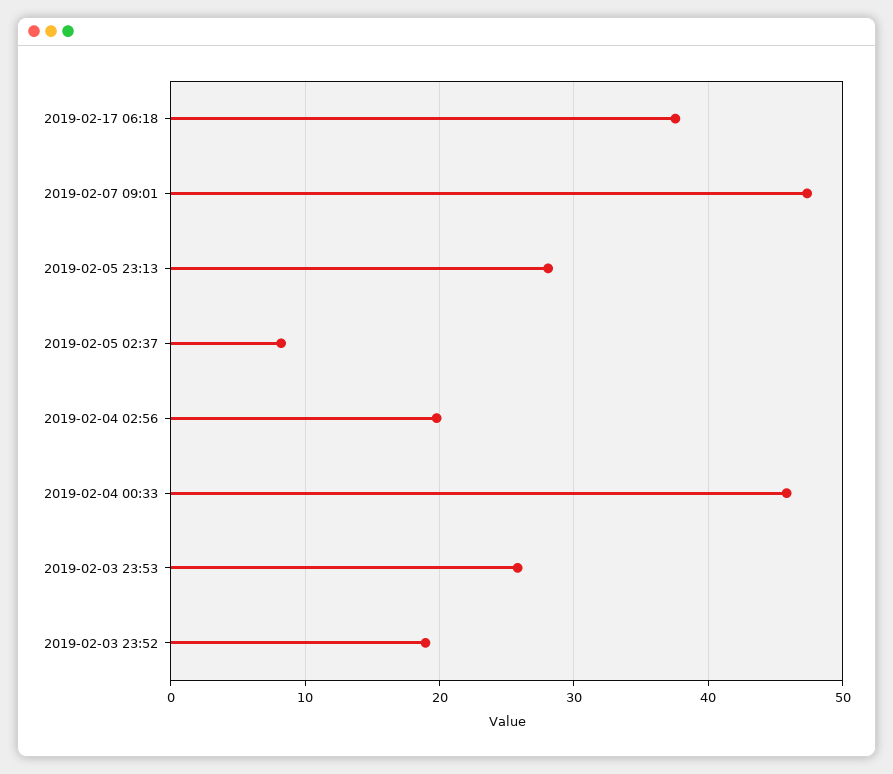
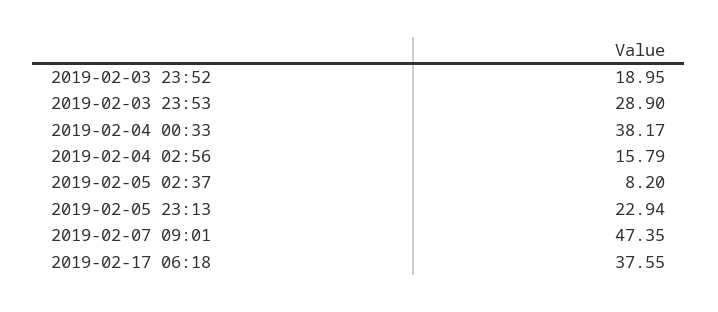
  {
    "2019-02-17 06:18": 37.55,
    "2019-02-07 09:01": 47.35,
-   "2019-02-05 23:13": 28,
+   "2019-02-05 23:13": 22.94,
    "2019-02-05 02:37": 8.2,
-   "2019-02-04 02:56": 20,
+   "2019-02-04 02:56": 15.79,
-   "2019-02-04 00:33": 46,
+   "2019-02-04 00:33": 38.17,
-   "2019-02-03 23:53": 26,
+   "2019-02-03 23:53": 28.9,
    "2019-02-03 23:52": 18.95
  }

